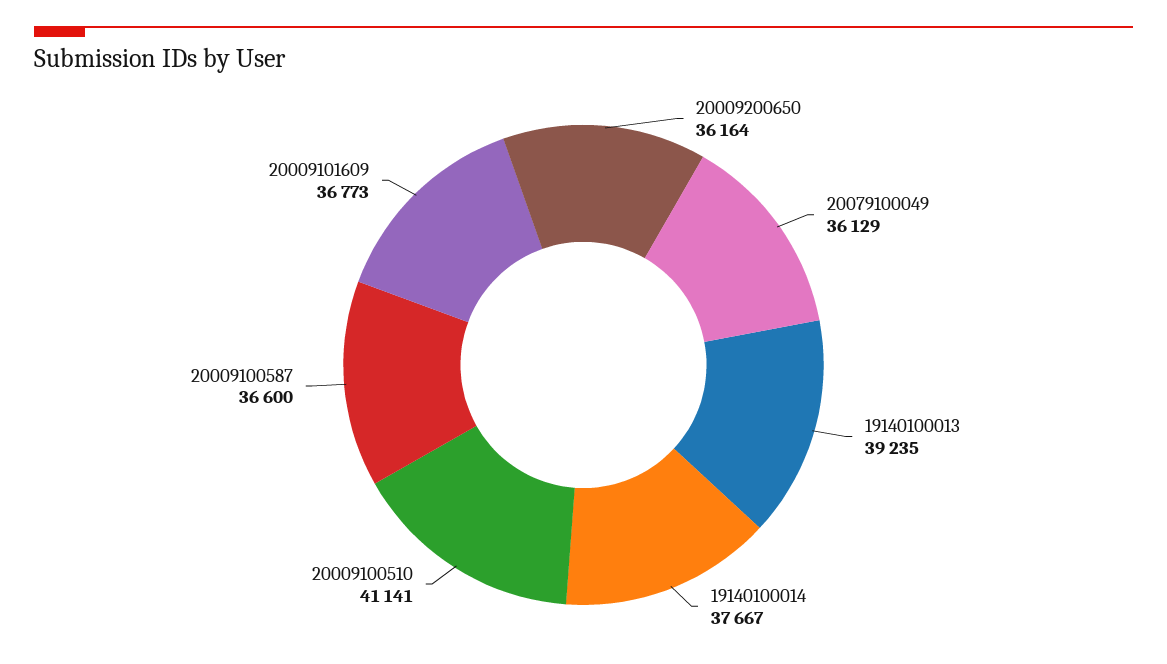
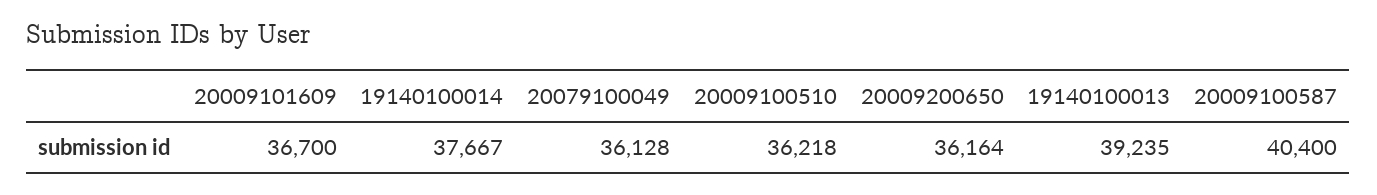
  {
    "20009200650": 36164,
-   "20079100049": 36129,
+   "20079100049": 36128,
    "19140100013": 39235,
    "19140100014": 37667,
-   "20009100510": 41141,
+   "20009100510": 36218,
-   "20009100587": 36600,
+   "20009100587": 40400,
-   "20009101609": 36773
+   "20009101609": 36700
  }

